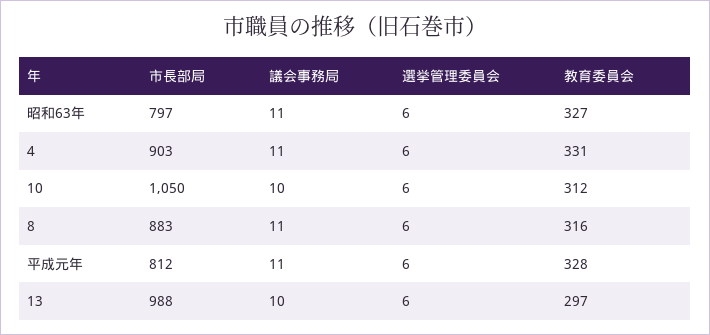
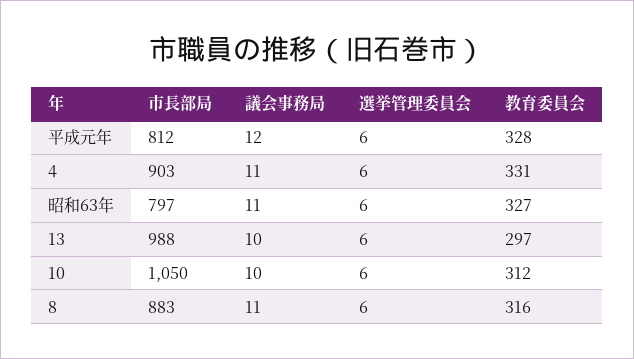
  {
    "市長部局": {
      "昭和63年": 797,
      "4": 903,
      "10": 1050,
      "8": 883,
      "平成元年": 812,
      "13": 988
    },
    "議会事務局": {
      "昭和63年": 11,
      "4": 11,
      "10": 10,
      "8": 11,
-     "平成元年": 11,
+     "平成元年": 12,
      "13": 10
    },
    "選挙管理委員会": {
      "昭和63年": 6,
      "4": 6,
      "10": 6,
      "8": 6,
      "平成元年": 6,
      "13": 6
    },
    "教育委員会": {
      "昭和63年": 327,
      "4": 331,
      "10": 312,
      "8": 316,
      "平成元年": 328,
      "13": 297
    }
  }

